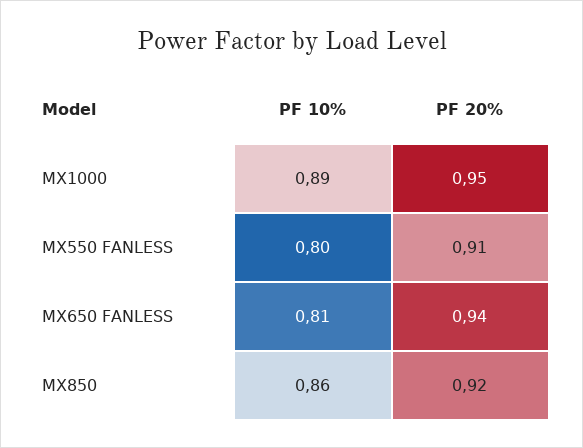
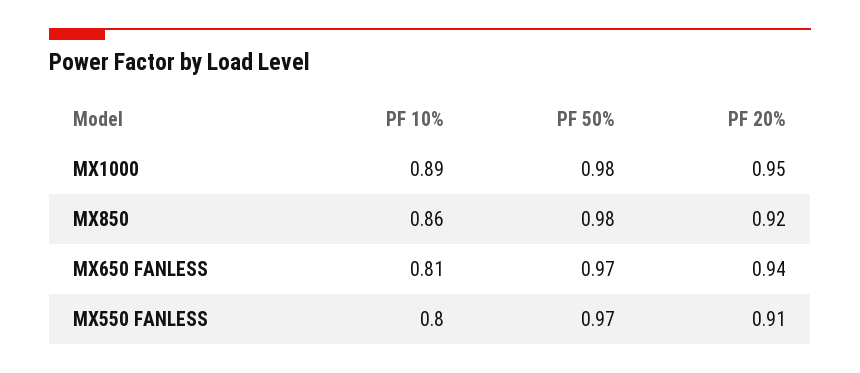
  {
    "PF 10%": {
      "MX1000": 0.89,
      "MX550 FANLESS": 0.8,
      "MX650 FANLESS": 0.81,
      "MX850": 0.86
    },
    "PF 20%": {
      "MX1000": 0.95,
      "MX550 FANLESS": 0.91,
      "MX650 FANLESS": 0.94,
      "MX850": 0.92
-   }
+   },
+   "PF 50%": {
+     "MX1000": 0.98,
+     "MX850": 0.98,
+     "MX650 FANLESS": 0.97,
+     "MX550 FANLESS": 0.97
+   }
  }

